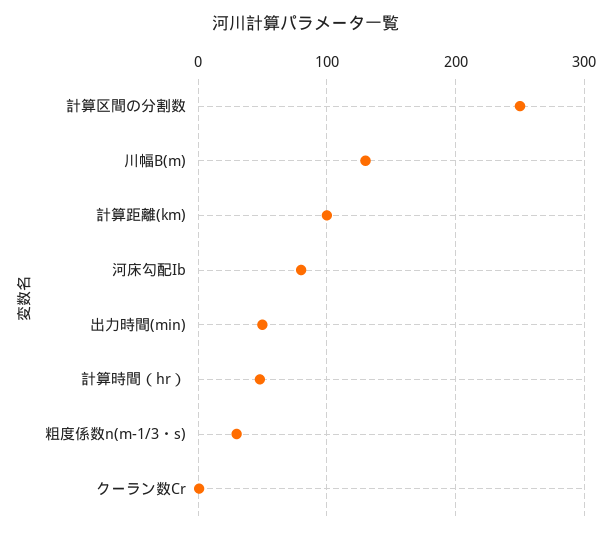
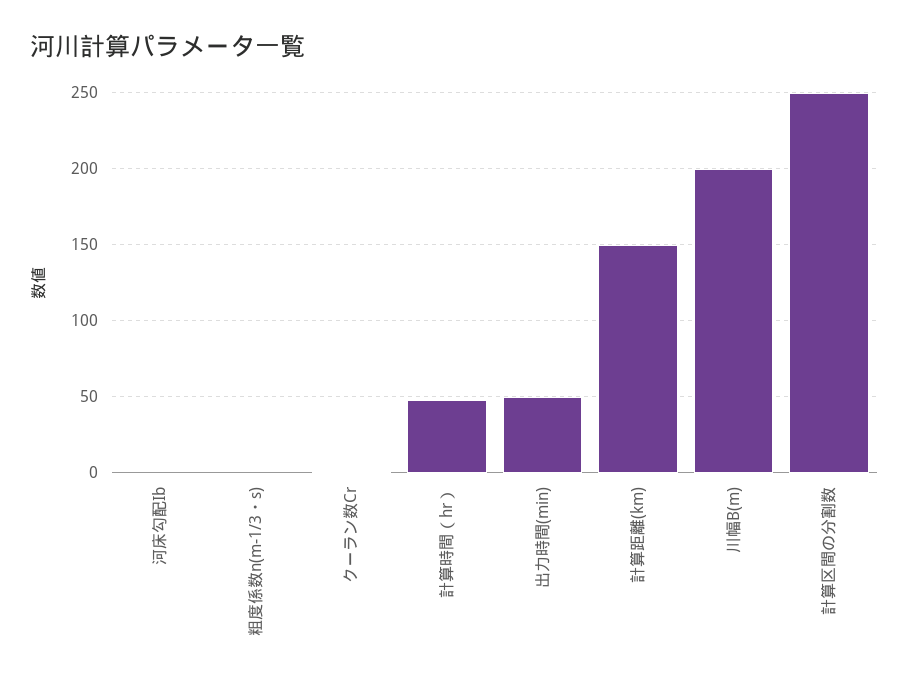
  {
    "計算区間の分割数": 250,
-   "川幅B(m)": 130,
+   "川幅B(m)": 200,
-   "計算距離(km)": 100,
+   "計算距離(km)": 150,
-   "河床勾配Ib": 80,
+   "河床勾配Ib": 0,
    "出力時間(min)": 50,
    "計算時間（hr）": 50,
-   "粗度係数n(m-1/3・s)": 30,
+   "粗度係数n(m-1/3・s)": 0,
    "クーラン数Cr": 0
  }

